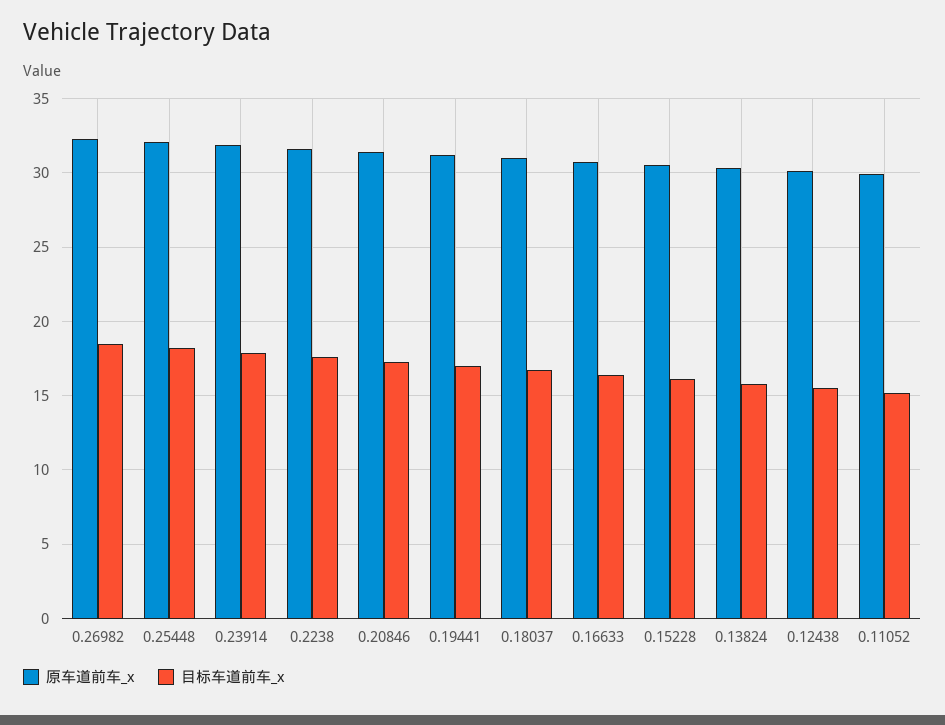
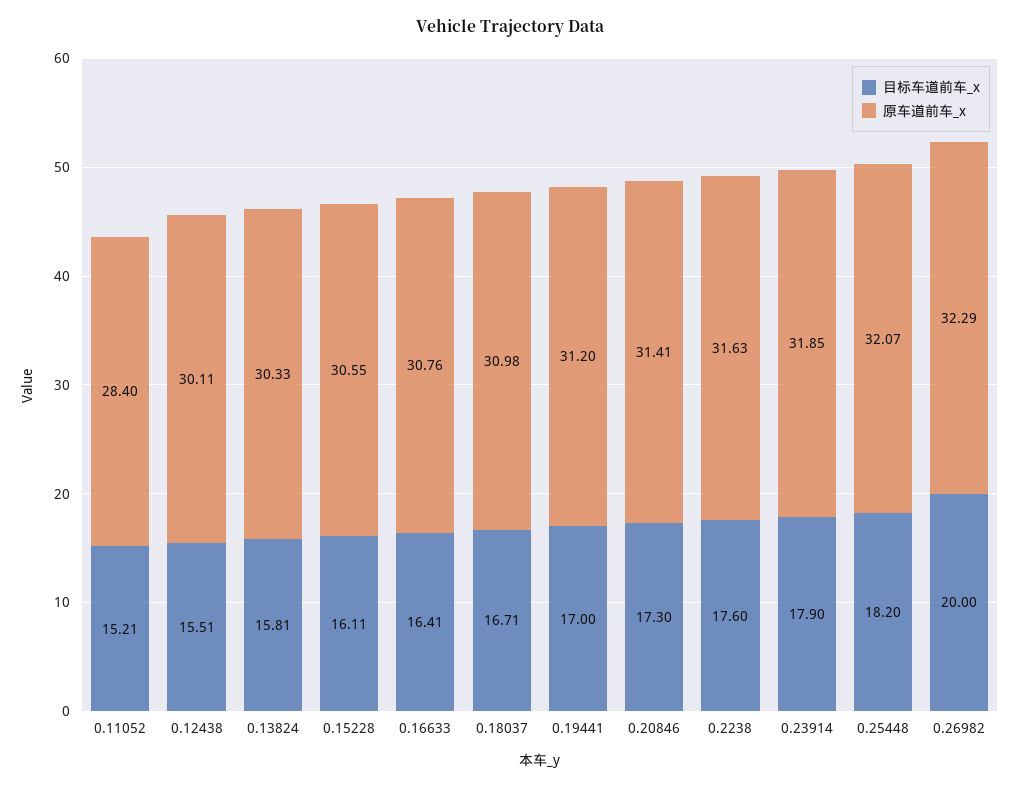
  {
    "原车道前车_x": {
      "0.26982": 32.29,
      "0.25448": 32.07,
      "0.23914": 31.85,
      "0.2238": 31.63,
      "0.20846": 31.41,
      "0.19441": 31.2,
      "0.18037": 30.98,
      "0.16633": 30.76,
      "0.15228": 30.55,
      "0.13824": 30.33,
      "0.12438": 30.11,
-     "0.11052": 30
+     "0.11052": 28.4
    },
    "目标车道前车_x": {
-     "0.26982": 18.5,
+     "0.26982": 20,
      "0.25448": 18.2,
      "0.23914": 17.9,
      "0.2238": 17.6,
      "0.20846": 17.3,
      "0.19441": 17,
      "0.18037": 16.71,
      "0.16633": 16.41,
      "0.15228": 16.11,
      "0.13824": 15.81,
      "0.12438": 15.51,
      "0.11052": 15.21
    }
  }

